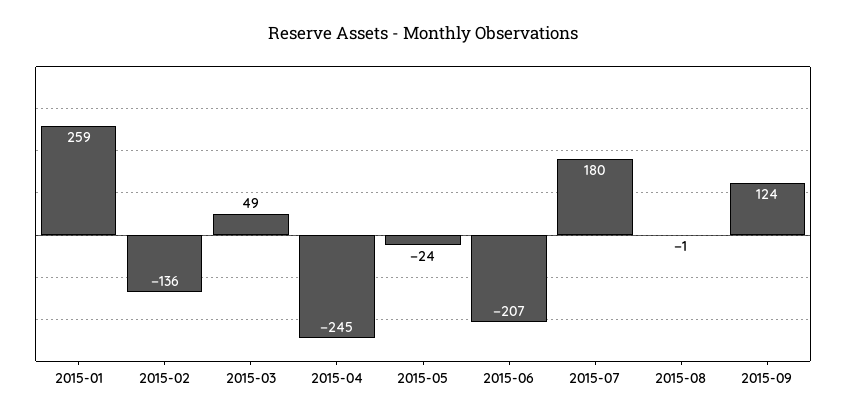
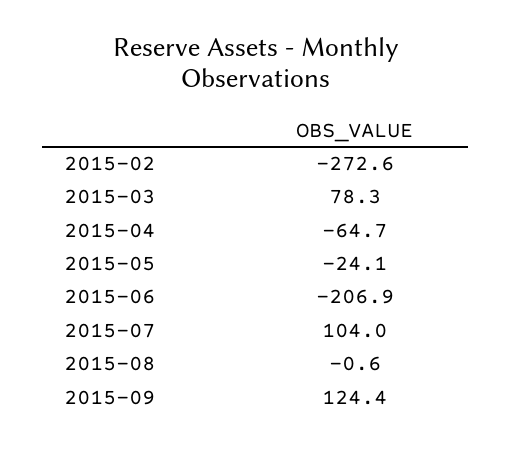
  {
-   "2015-01": 259,
-   "2015-02": -136,
+   "2015-02": -272.6,
-   "2015-03": 49,
+   "2015-03": 78.3,
-   "2015-04": -245,
+   "2015-04": -64.7,
    "2015-05": -24.1,
    "2015-06": -206.9,
-   "2015-07": 180,
+   "2015-07": 104,
    "2015-08": -0.6,
    "2015-09": 124.4
  }

